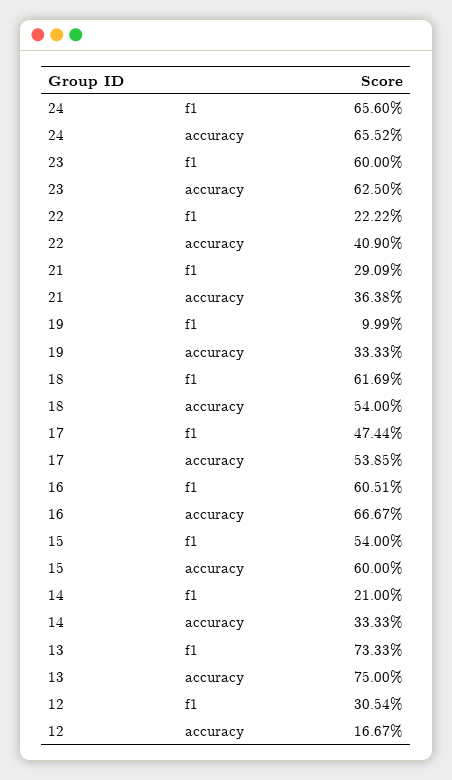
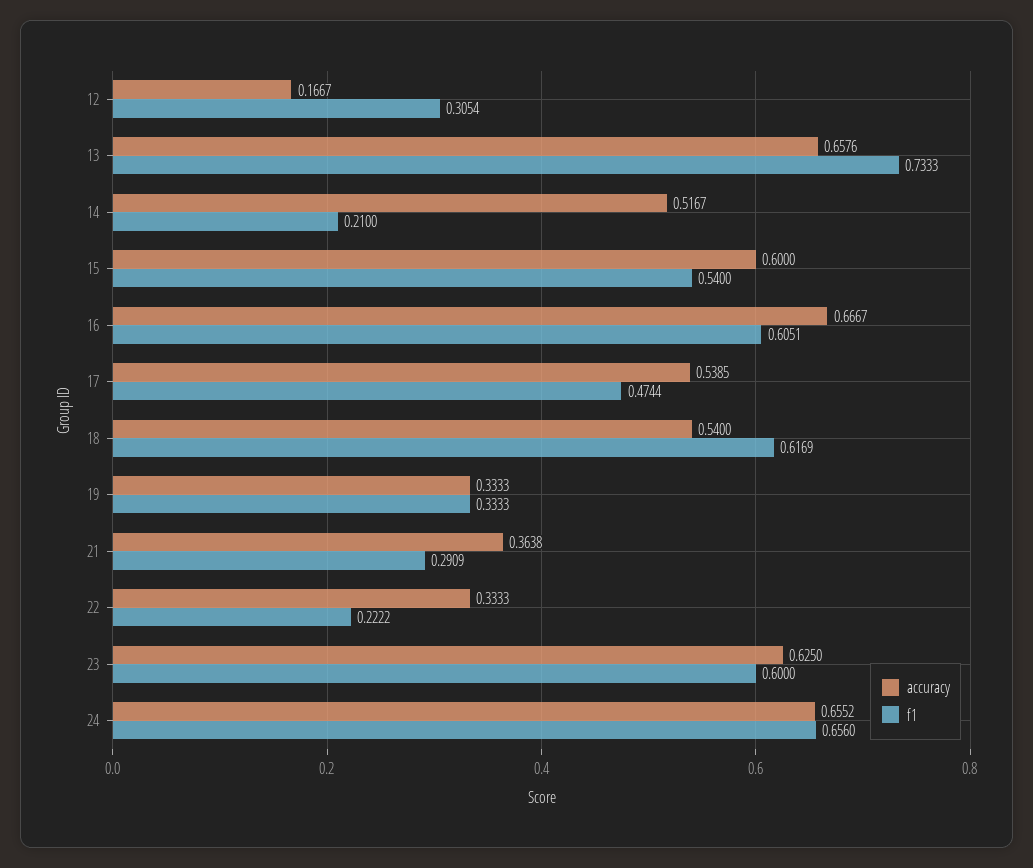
  {
    "f1": {
      "24": 0.656,
      "23": 0.6,
      "22": 0.2222,
      "21": 0.2909,
-     "19": 0.0999,
+     "19": 0.3333,
      "18": 0.6169,
      "17": 0.4744,
      "16": 0.6051,
      "15": 0.54,
      "14": 0.21,
      "13": 0.7333,
      "12": 0.3054
    },
    "accuracy": {
      "24": 0.6552,
      "23": 0.625,
-     "22": 0.409,
+     "22": 0.3333,
      "21": 0.3638,
      "19": 0.3333,
      "18": 0.54,
      "17": 0.5385,
      "16": 0.6667,
      "15": 0.6,
-     "14": 0.3333,
+     "14": 0.5167,
-     "13": 0.75,
+     "13": 0.6576,
      "12": 0.1667
    }
  }

